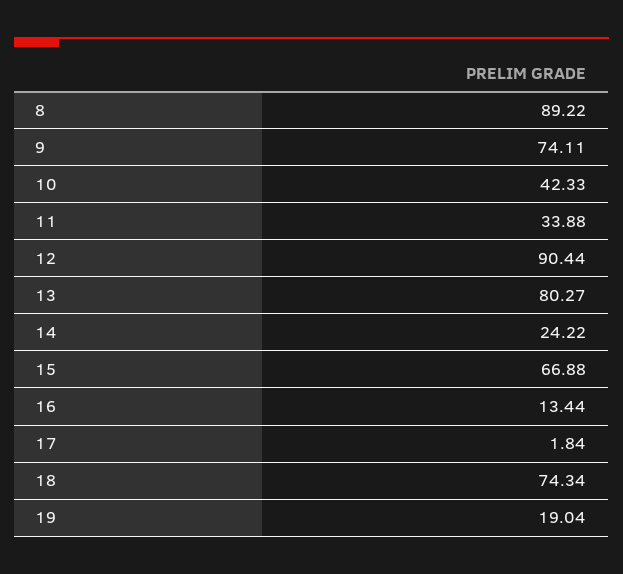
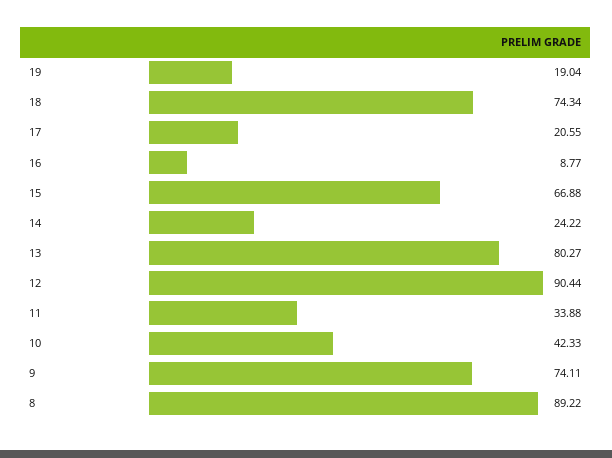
  {
    "8": 89.22,
    "9": 74.11,
    "10": 42.33,
    "11": 33.88,
    "12": 90.44,
    "13": 80.27,
    "14": 24.22,
    "15": 66.88,
-   "16": 13.44,
+   "16": 8.77,
-   "17": 1.84,
+   "17": 20.55,
    "18": 74.34,
    "19": 19.04
  }

